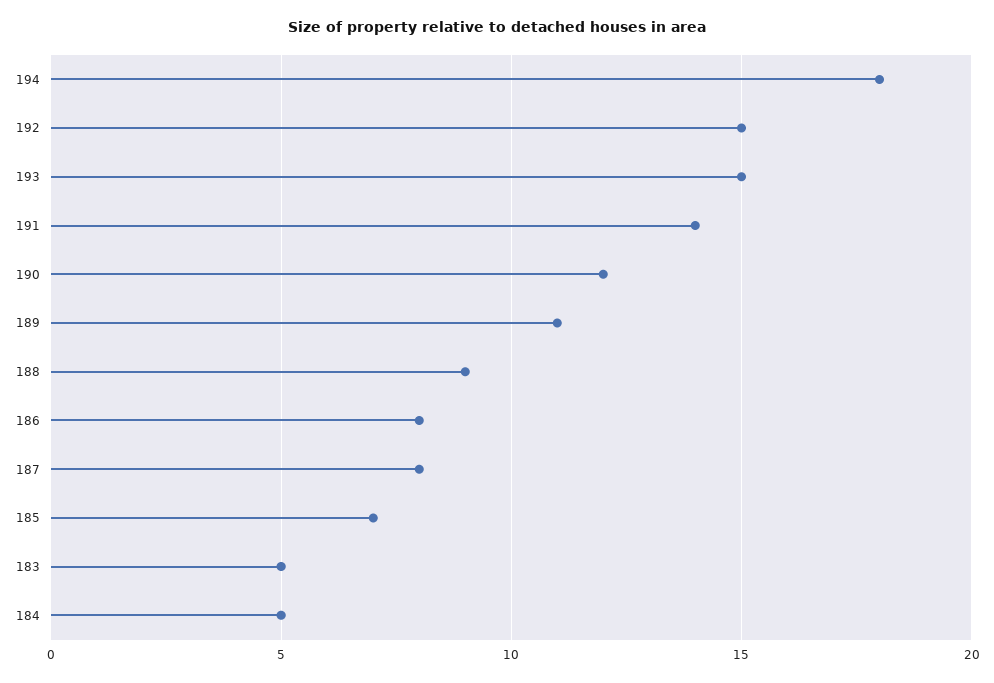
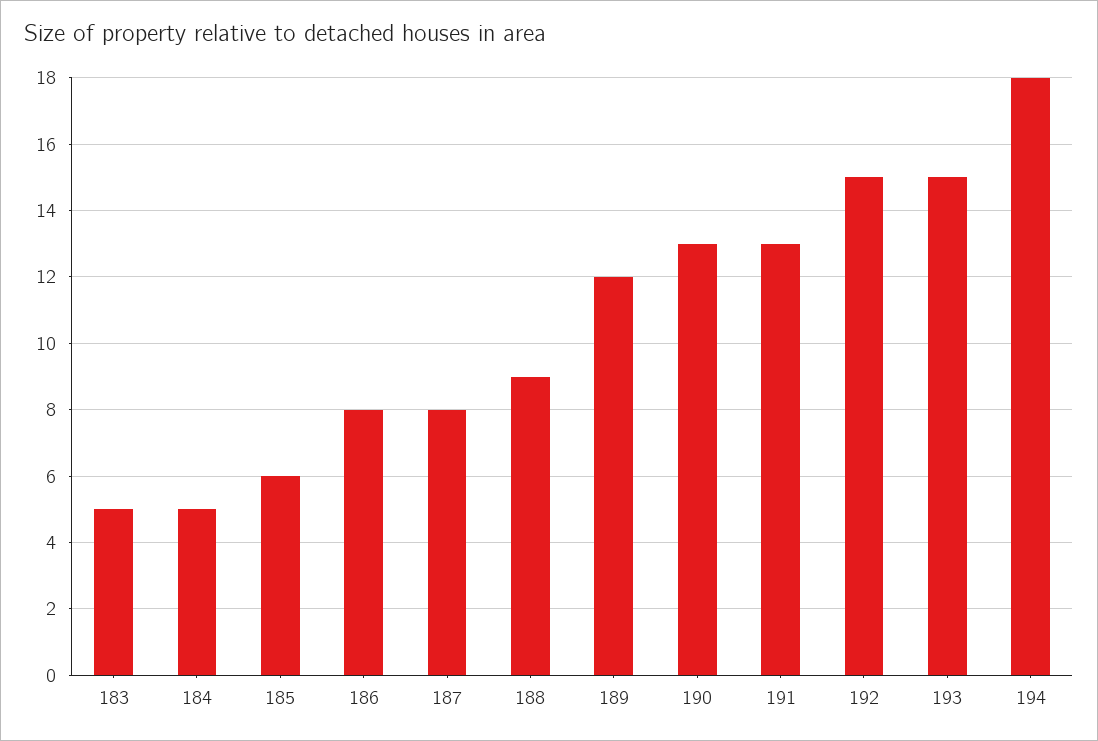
  {
    "194": 18,
    "192": 15,
    "193": 15,
-   "191": 14,
+   "191": 13,
-   "190": 12,
+   "190": 13,
-   "189": 11,
+   "189": 12,
    "188": 9,
    "186": 8,
    "187": 8,
-   "185": 7,
+   "185": 6,
    "183": 5,
    "184": 5
  }

